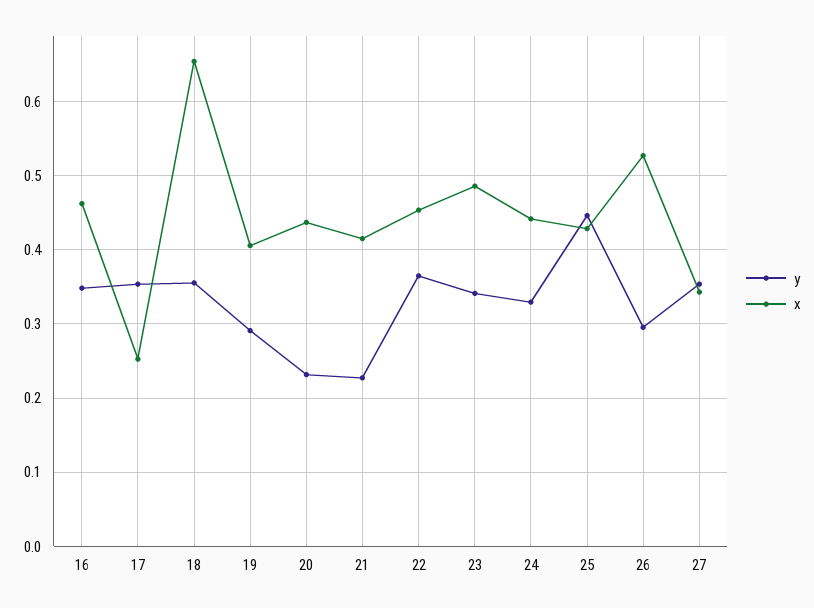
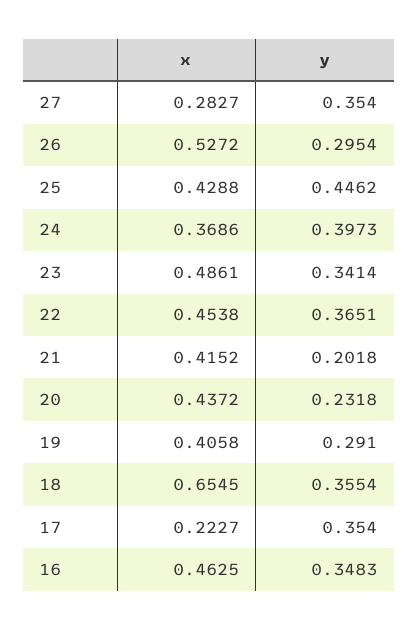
  {
    "y": {
      "16": 0.3483,
      "17": 0.354,
      "18": 0.3554,
      "19": 0.291,
      "20": 0.2318,
-     "21": 0.23,
+     "21": 0.2018,
      "22": 0.3651,
      "23": 0.3414,
-     "24": 0.33,
+     "24": 0.3973,
      "25": 0.4462,
      "26": 0.2954,
      "27": 0.354
    },
    "x": {
      "16": 0.4625,
-     "17": 0.25,
+     "17": 0.2227,
      "18": 0.6545,
      "19": 0.4058,
      "20": 0.4372,
      "21": 0.4152,
      "22": 0.4538,
      "23": 0.4861,
-     "24": 0.44,
+     "24": 0.3686,
      "25": 0.4288,
      "26": 0.5272,
-     "27": 0.34
+     "27": 0.2827
    }
  }

